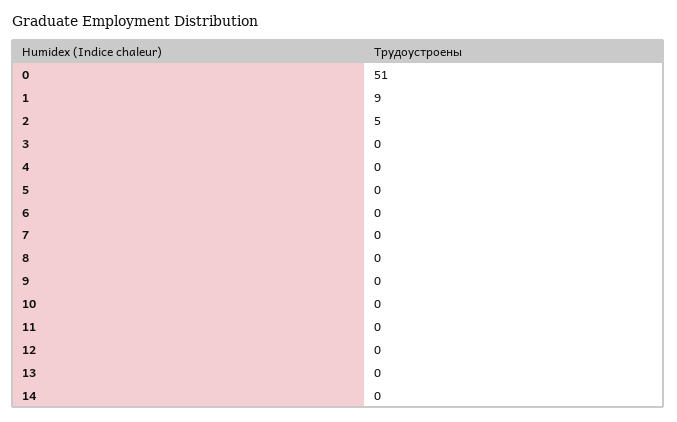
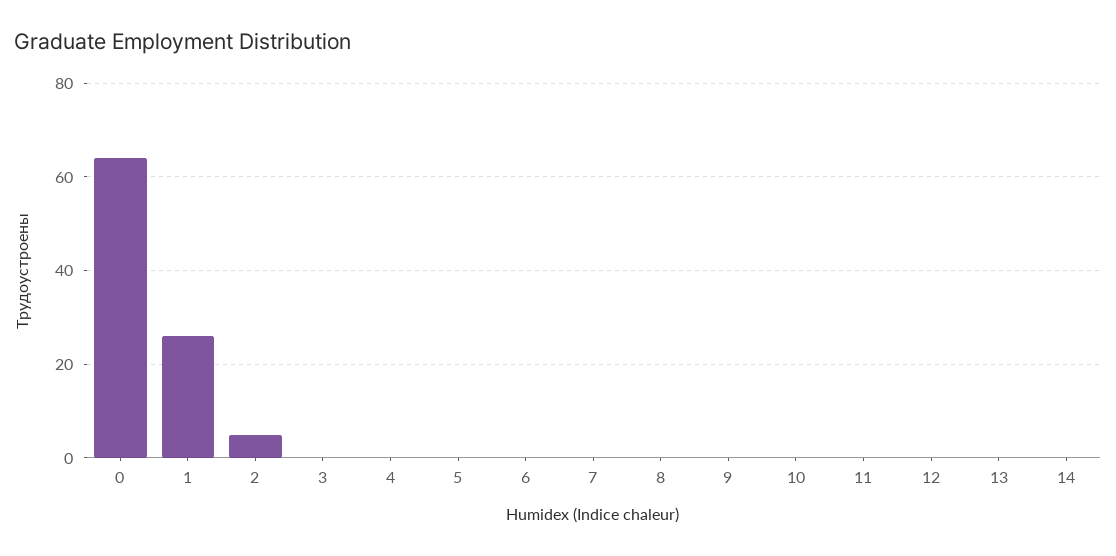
  {
-   "0": 51,
+   "0": 65,
-   "1": 9,
+   "1": 25,
    "2": 5,
    "3": 0,
    "4": 0,
    "5": 0,
    "6": 0,
    "7": 0,
    "8": 0,
    "9": 0,
    "10": 0,
    "11": 0,
    "12": 0,
    "13": 0,
    "14": 0
  }

